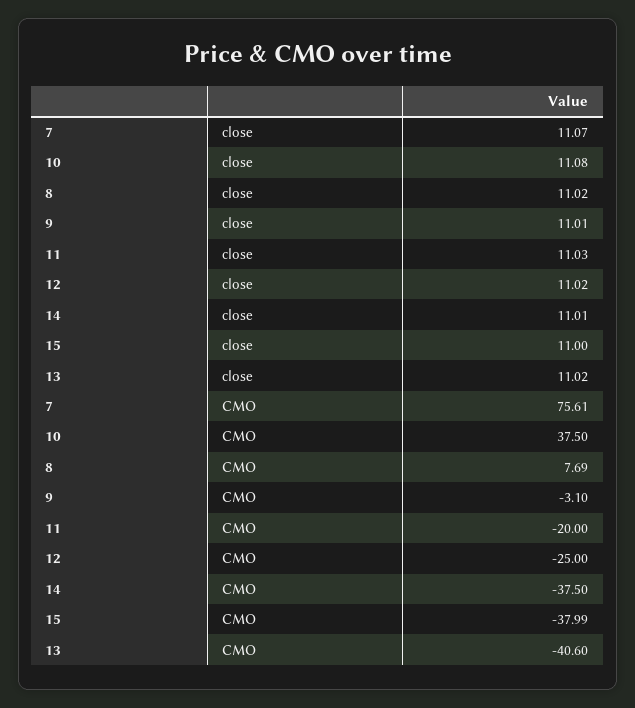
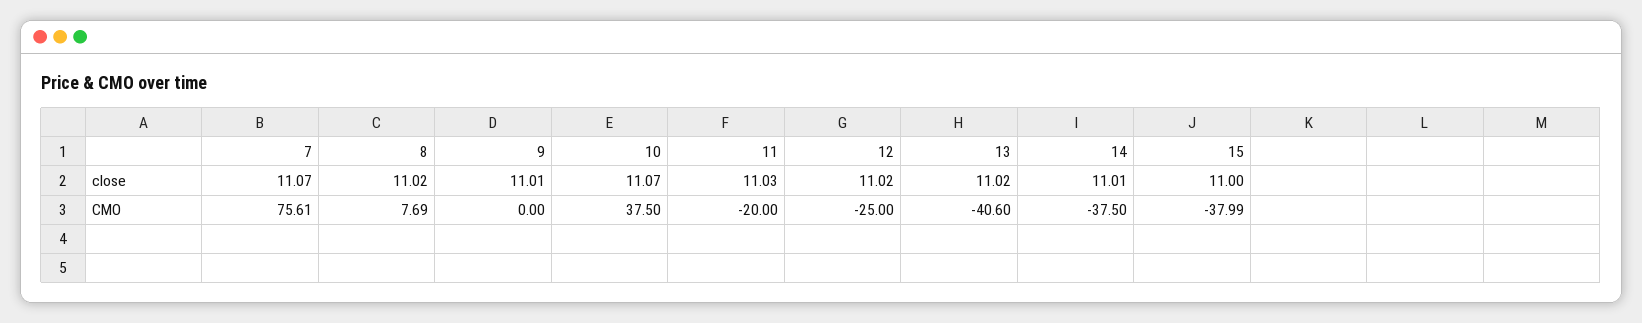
  {
    "7": {
      "close": 11.07,
      "CMO": 75.61
    },
    "10": {
-     "close": 11.08,
+     "close": 11.07,
      "CMO": 37.5
    },
    "8": {
      "close": 11.02,
      "CMO": 7.69
    },
    "9": {
      "close": 11.01,
-     "CMO": -3.1
+     "CMO": 0
    },
    "11": {
      "close": 11.03,
      "CMO": -20
    },
    "12": {
      "close": 11.02,
      "CMO": -25
    },
    "14": {
      "close": 11.01,
      "CMO": -37.5
    },
    "15": {
      "close": 11,
      "CMO": -37.99
    },
    "13": {
      "close": 11.02,
      "CMO": -40.6
    }
  }

